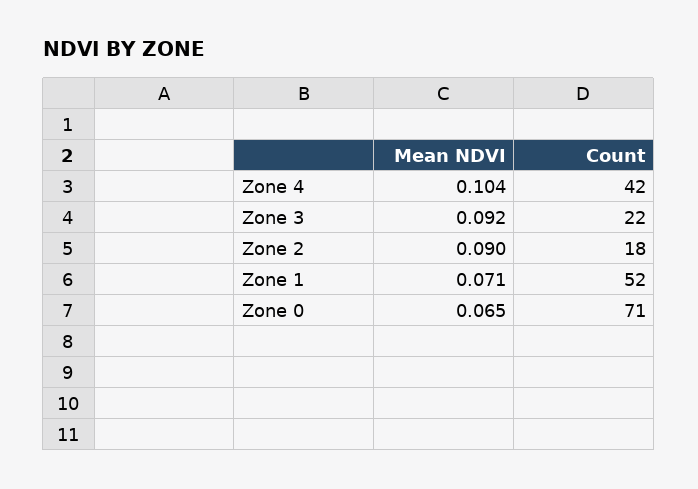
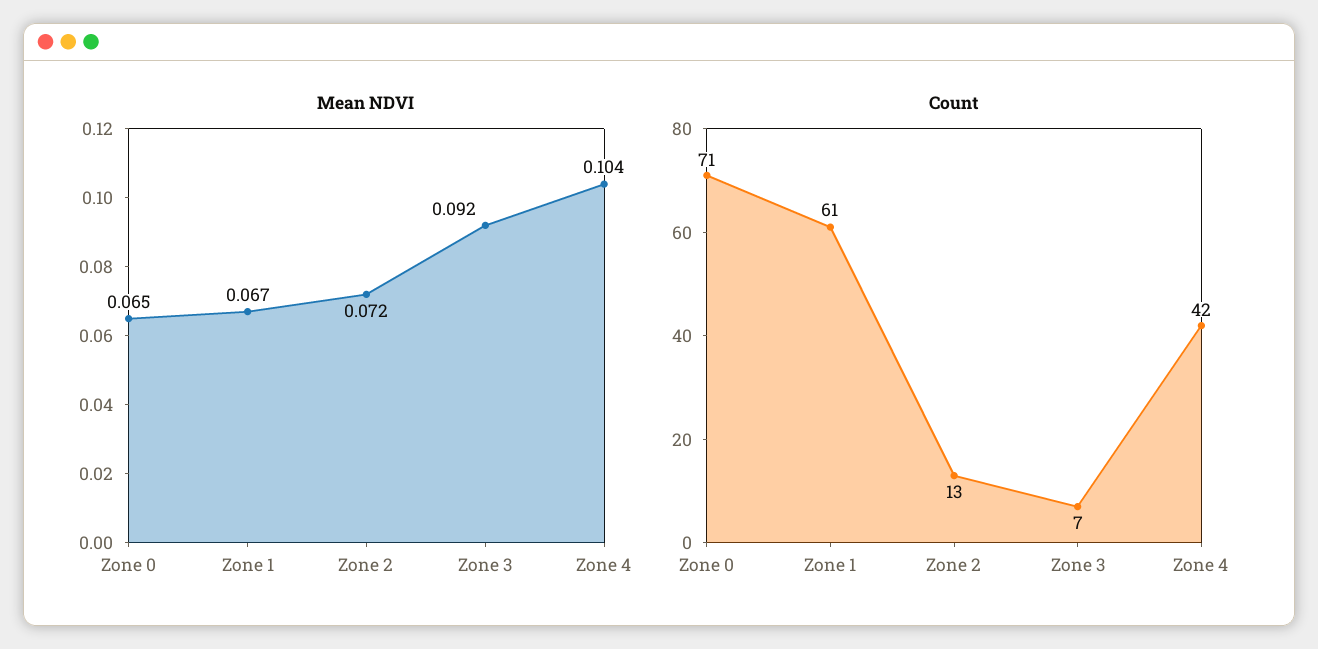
  {
    "Mean NDVI": {
      "Zone 4": 0.104,
      "Zone 3": 0.092,
-     "Zone 2": 0.09,
+     "Zone 2": 0.072,
-     "Zone 1": 0.071,
+     "Zone 1": 0.067,
      "Zone 0": 0.065
    },
    "Count": {
      "Zone 4": 42,
-     "Zone 3": 22,
+     "Zone 3": 7,
-     "Zone 2": 18,
+     "Zone 2": 13,
-     "Zone 1": 52,
+     "Zone 1": 61,
      "Zone 0": 71
    }
  }

